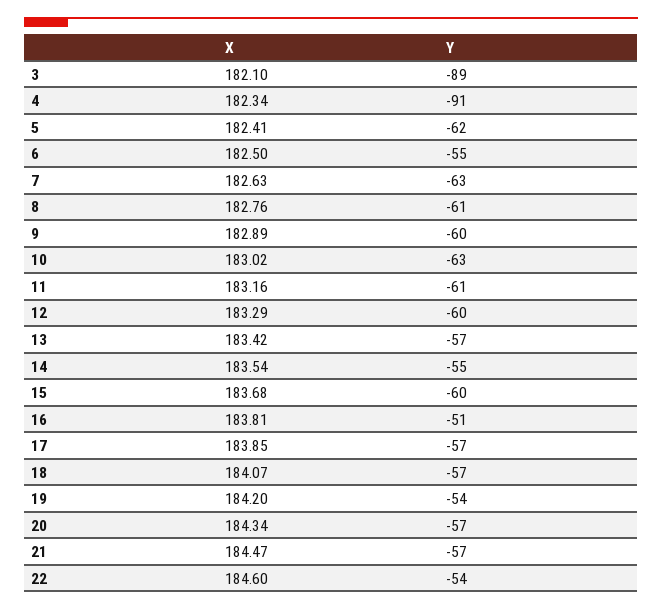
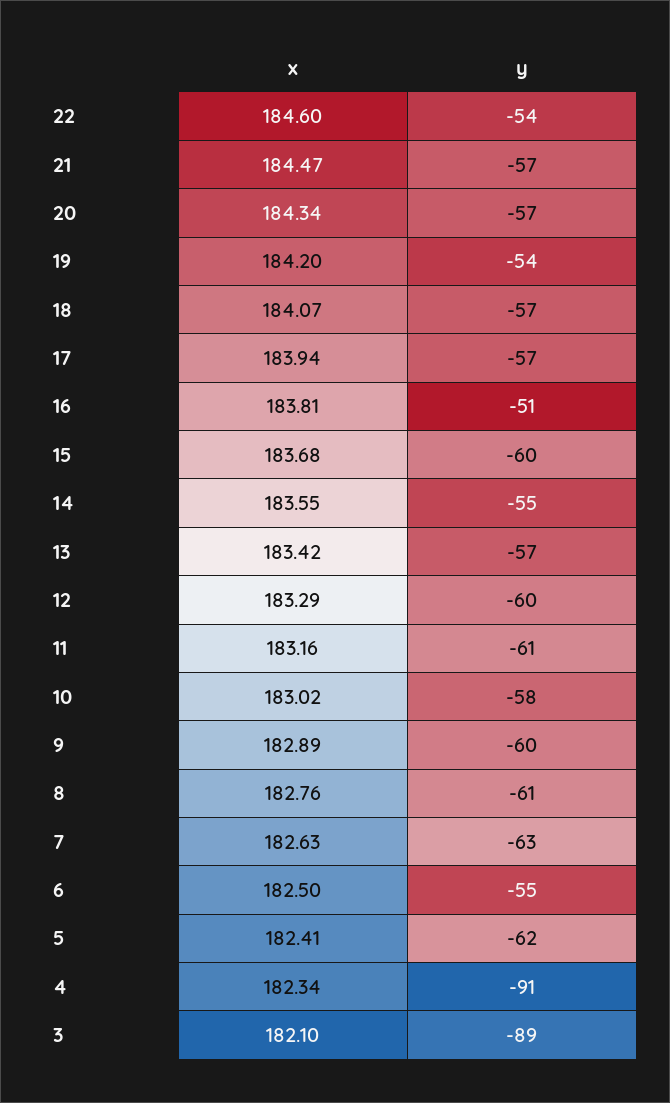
  {
    "X": {
      "3": 182.1,
      "4": 182.34,
      "5": 182.41,
      "6": 182.5,
      "7": 182.63,
      "8": 182.76,
      "9": 182.89,
      "10": 183.02,
      "11": 183.16,
      "12": 183.29,
      "13": 183.42,
-     "14": 183.54,
+     "14": 183.55,
      "15": 183.68,
      "16": 183.81,
-     "17": 183.85,
+     "17": 183.94,
      "18": 184.07,
      "19": 184.2,
      "20": 184.34,
      "21": 184.47,
      "22": 184.6
    },
    "Y": {
      "3": -89,
      "4": -91,
      "5": -62,
      "6": -55,
      "7": -63,
      "8": -61,
      "9": -60,
-     "10": -63,
+     "10": -58,
      "11": -61,
      "12": -60,
      "13": -57,
      "14": -55,
      "15": -60,
      "16": -51,
      "17": -57,
      "18": -57,
      "19": -54,
      "20": -57,
      "21": -57,
      "22": -54
    }
  }

